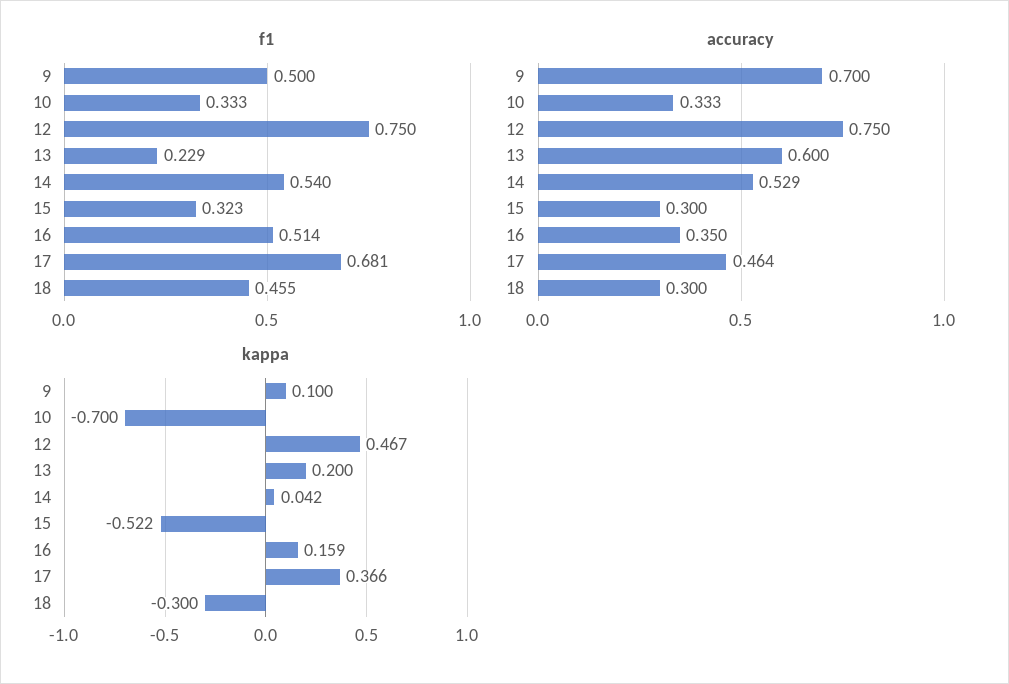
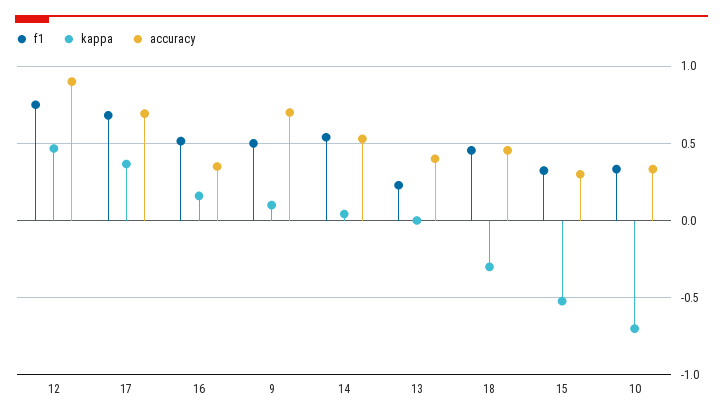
  {
    "f1": {
      "9": 0.5,
      "10": 0.333,
      "12": 0.75,
      "13": 0.229,
      "14": 0.54,
      "15": 0.323,
      "16": 0.514,
      "17": 0.681,
      "18": 0.455
    },
    "accuracy": {
      "9": 0.7,
      "10": 0.333,
-     "12": 0.75,
+     "12": 0.9,
-     "13": 0.6,
+     "13": 0.4,
      "14": 0.529,
      "15": 0.3,
      "16": 0.35,
-     "17": 0.464,
+     "17": 0.7,
-     "18": 0.3
+     "18": 0.45
    },
    "kappa": {
      "9": 0.1,
      "10": -0.7,
      "12": 0.467,
-     "13": 0.2,
+     "13": 0,
      "14": 0.042,
      "15": -0.522,
      "16": 0.159,
      "17": 0.366,
      "18": -0.3
    }
  }

